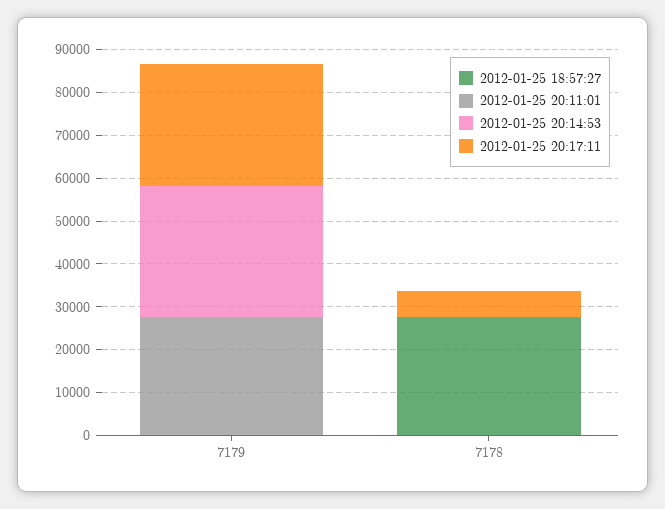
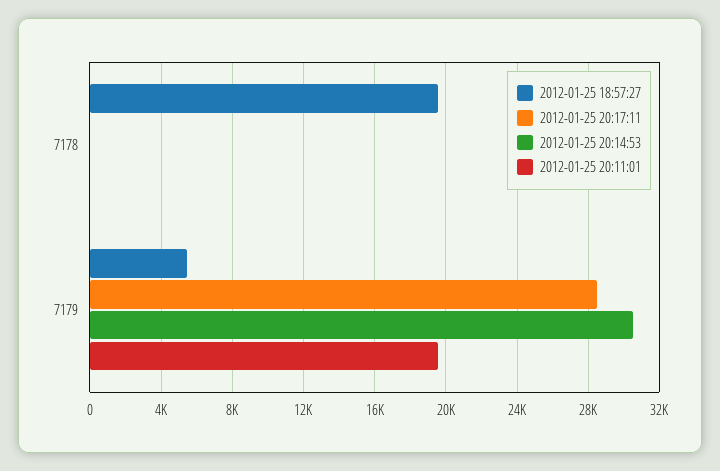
  {
    "2012-01-25 18:57:27": {
-     "7179": 0,
+     "7179": 5500,
-     "7178": 28000
+     "7178": 19500
    },
    "2012-01-25 20:11:01": {
-     "7179": 28000,
+     "7179": 19500,
      "7178": 0
    },
    "2012-01-25 20:14:53": {
      "7179": 30500,
      "7178": 0
    },
    "2012-01-25 20:17:11": {
      "7179": 28500,
-     "7178": 6000
+     "7178": 0
    }
  }

